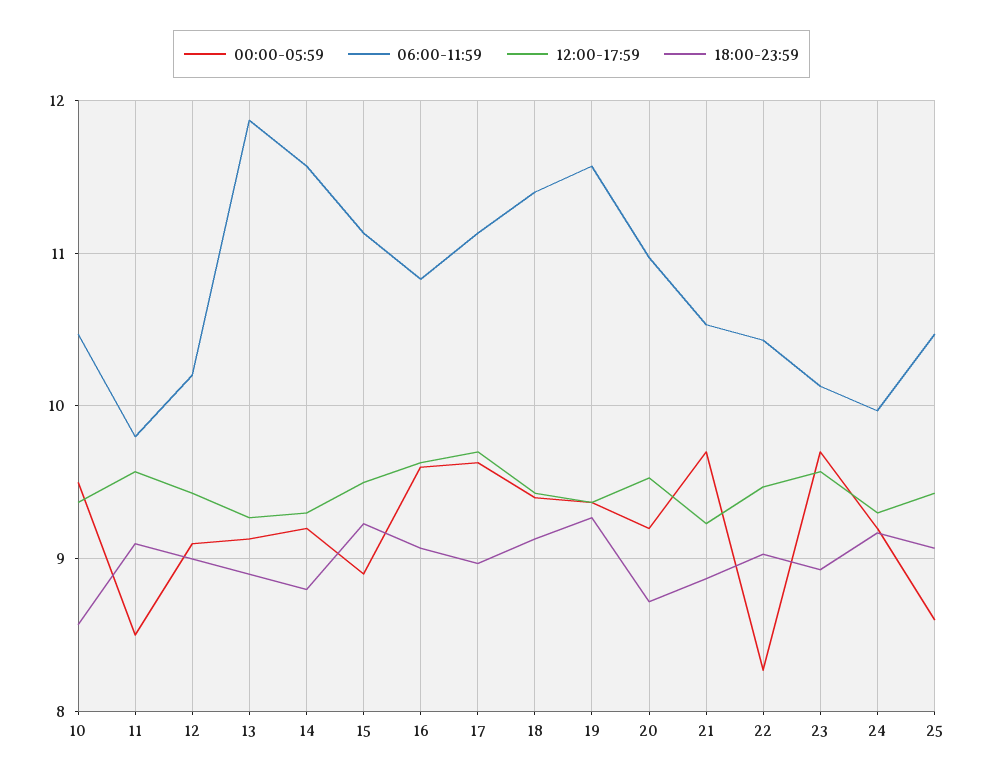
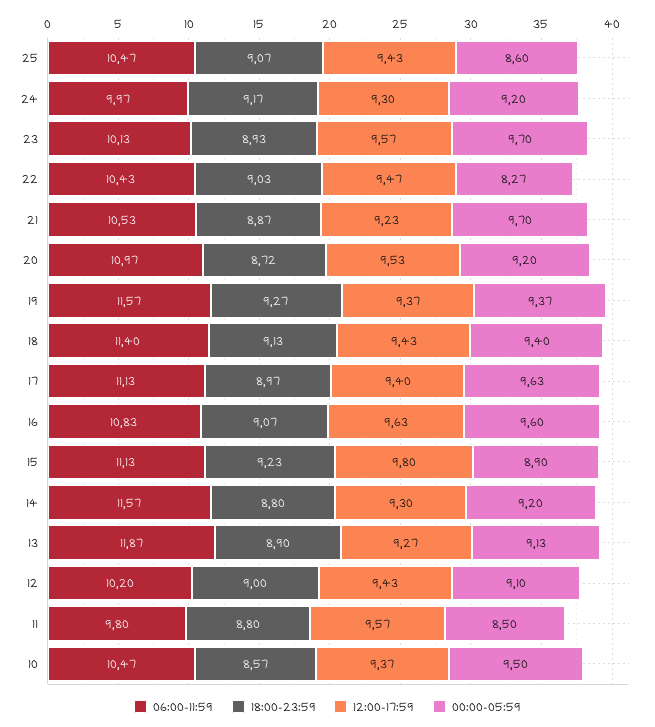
  {
    "00:00-05:59": {
      "10": 9.5,
      "11": 8.5,
      "12": 9.1,
      "13": 9.13,
      "14": 9.2,
      "15": 8.9,
      "16": 9.6,
      "17": 9.63,
      "18": 9.4,
      "19": 9.37,
      "20": 9.2,
      "21": 9.7,
      "22": 8.27,
      "23": 9.7,
      "24": 9.2,
      "25": 8.6
    },
    "06:00-11:59": {
      "10": 10.47,
      "11": 9.8,
      "12": 10.2,
      "13": 11.87,
      "14": 11.57,
      "15": 11.13,
      "16": 10.83,
      "17": 11.13,
      "18": 11.4,
      "19": 11.57,
      "20": 10.97,
      "21": 10.53,
      "22": 10.43,
      "23": 10.13,
      "24": 9.97,
      "25": 10.47
    },
    "12:00-17:59": {
      "10": 9.37,
      "11": 9.57,
      "12": 9.43,
      "13": 9.27,
      "14": 9.3,
-     "15": 9.5,
+     "15": 9.8,
      "16": 9.63,
-     "17": 9.7,
+     "17": 9.4,
      "18": 9.43,
      "19": 9.37,
      "20": 9.53,
      "21": 9.23,
      "22": 9.47,
      "23": 9.57,
      "24": 9.3,
      "25": 9.43
    },
    "18:00-23:59": {
      "10": 8.57,
-     "11": 9.1,
+     "11": 8.8,
      "12": 9,
      "13": 8.9,
      "14": 8.8,
      "15": 9.23,
      "16": 9.07,
      "17": 8.97,
      "18": 9.13,
      "19": 9.27,
      "20": 8.72,
      "21": 8.87,
      "22": 9.03,
      "23": 8.93,
      "24": 9.17,
      "25": 9.07
    }
  }

